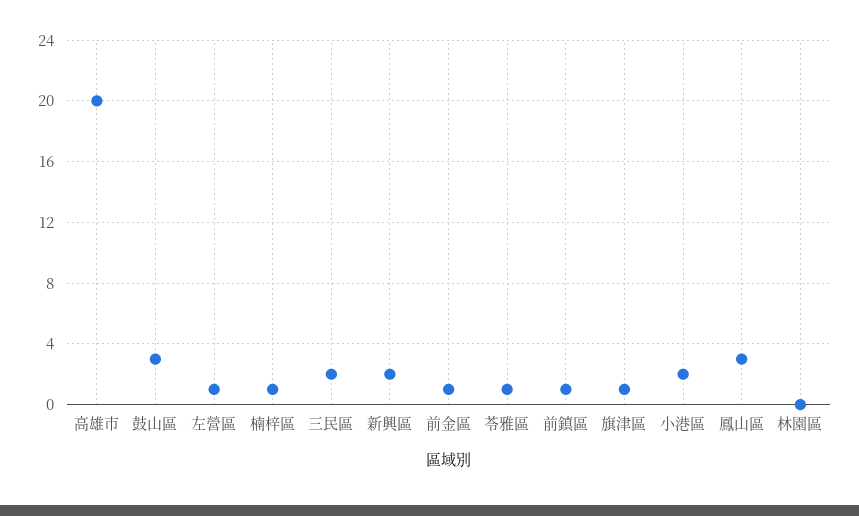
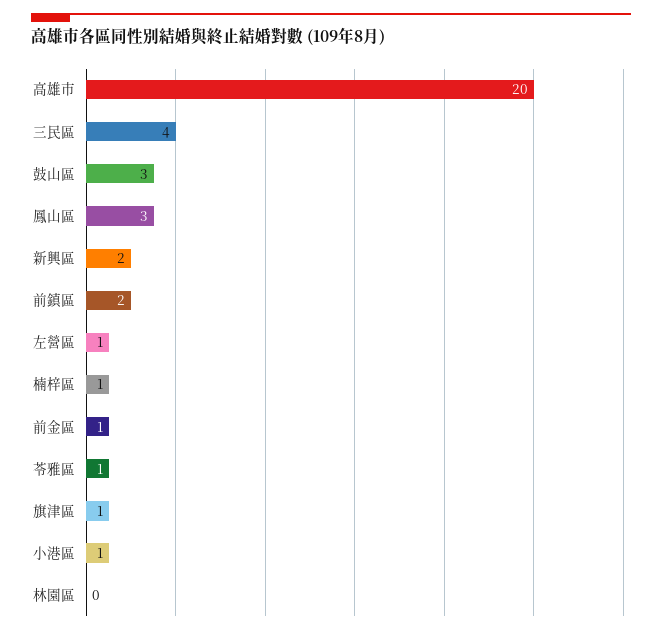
  {
    "高雄市": 20,
    "鼓山區": 3,
    "左營區": 1,
    "楠梓區": 1,
-   "三民區": 2,
+   "三民區": 4,
    "新興區": 2,
    "前金區": 1,
    "苓雅區": 1,
-   "前鎮區": 1,
+   "前鎮區": 2,
    "旗津區": 1,
-   "小港區": 2,
+   "小港區": 1,
    "鳳山區": 3,
    "林園區": 0
  }

